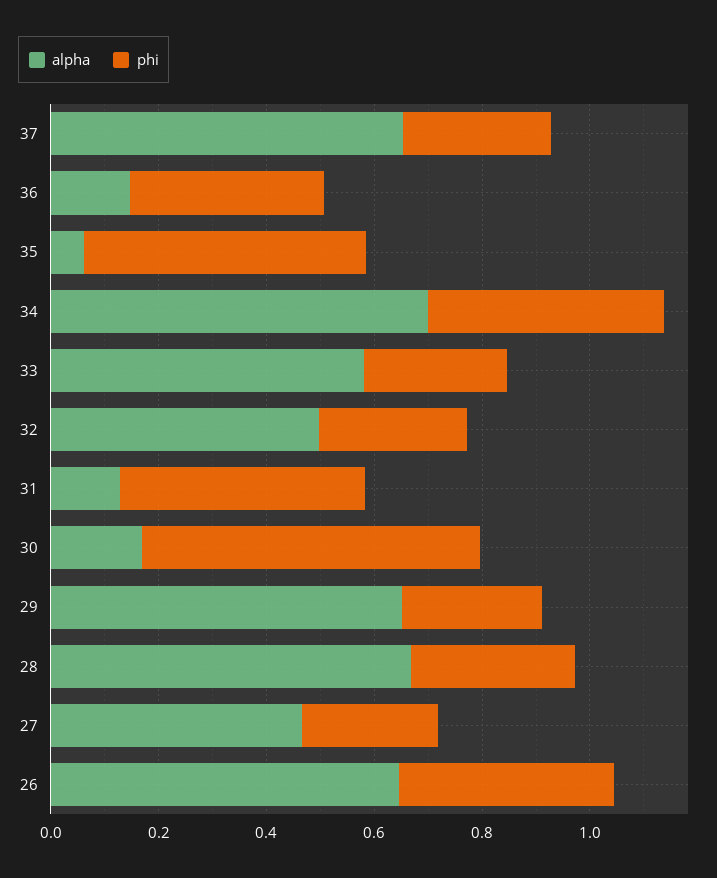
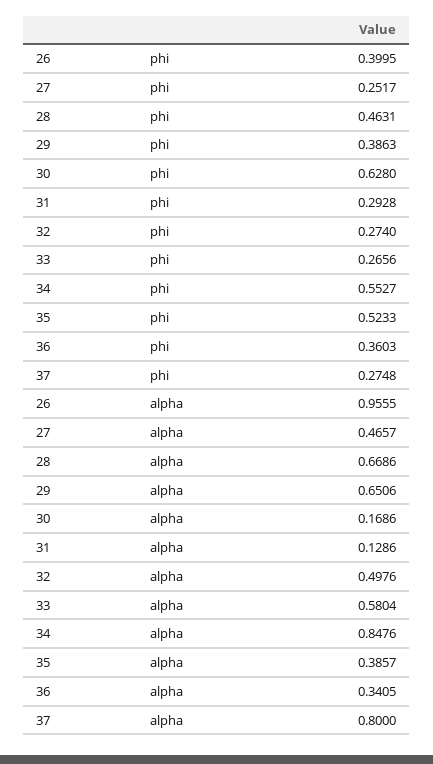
  {
    "alpha": {
-     "37": 0.65,
+     "37": 0.8,
-     "36": 0.15,
+     "36": 0.3405,
-     "35": 0.05,
+     "35": 0.3857,
-     "34": 0.7,
+     "34": 0.8476,
      "33": 0.5804,
      "32": 0.4976,
      "31": 0.1286,
      "30": 0.1686,
      "29": 0.6506,
      "28": 0.6686,
      "27": 0.4657,
-     "26": 0.65
+     "26": 0.9555
    },
    "phi": {
      "37": 0.2748,
      "36": 0.3603,
      "35": 0.5233,
-     "34": 0.45,
+     "34": 0.5527,
      "33": 0.2656,
      "32": 0.274,
-     "31": 0.45,
+     "31": 0.2928,
      "30": 0.628,
-     "29": 0.25,
+     "29": 0.3863,
-     "28": 0.3,
+     "28": 0.4631,
      "27": 0.2517,
      "26": 0.3995
    }
  }

